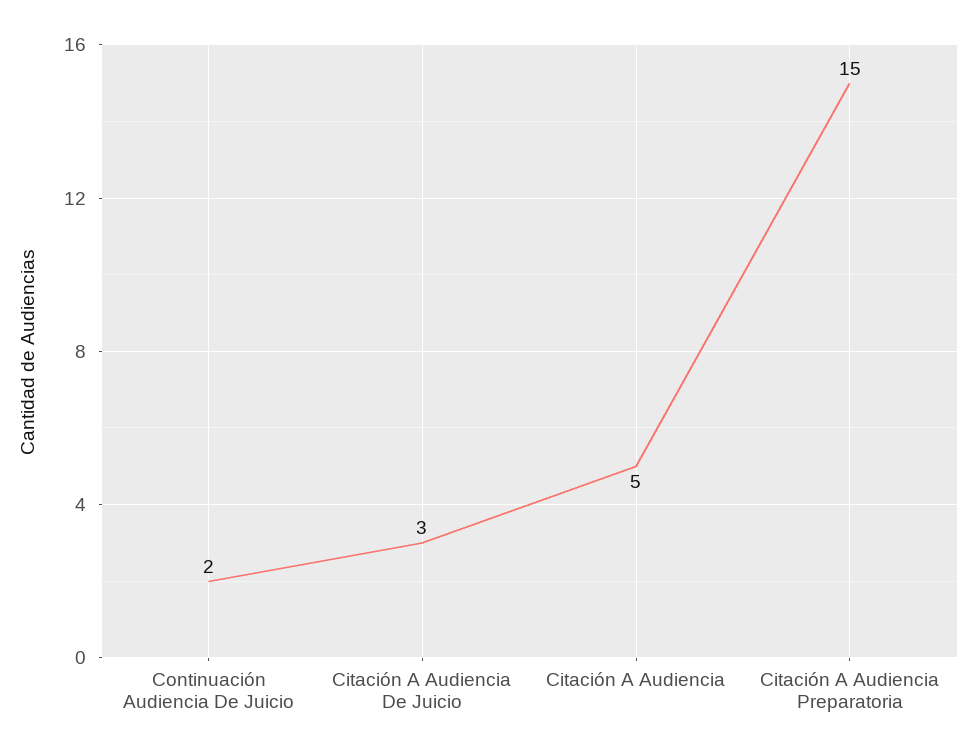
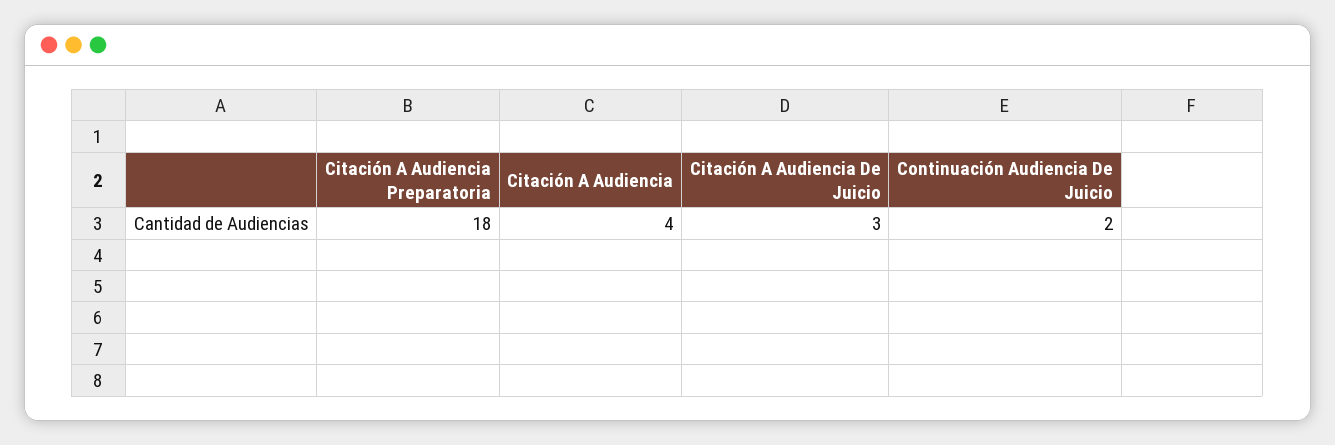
  {
    "Continuación Audiencia De Juicio": 2,
    "Citación A Audiencia De Juicio": 3,
-   "Citación A Audiencia": 5,
+   "Citación A Audiencia": 4,
-   "Citación A Audiencia Preparatoria": 15
+   "Citación A Audiencia Preparatoria": 18
  }

